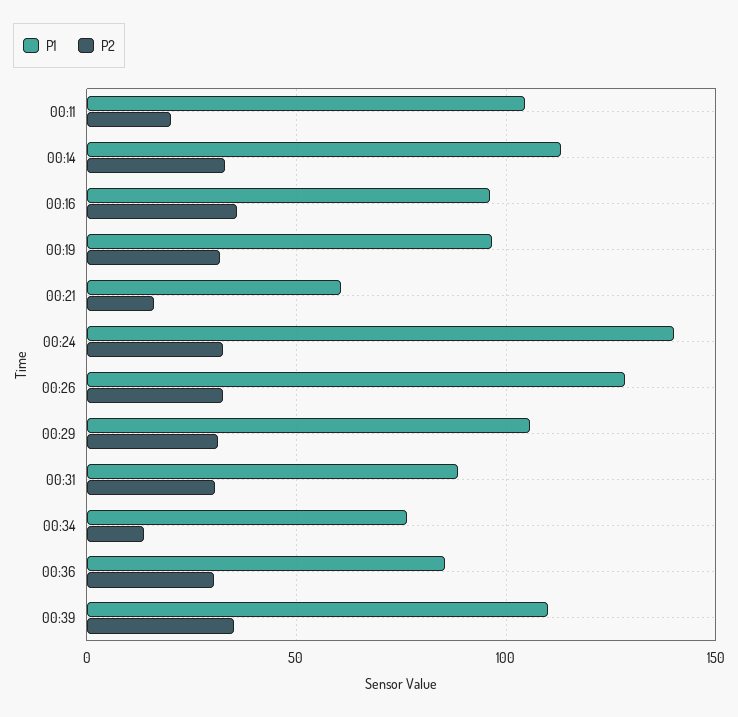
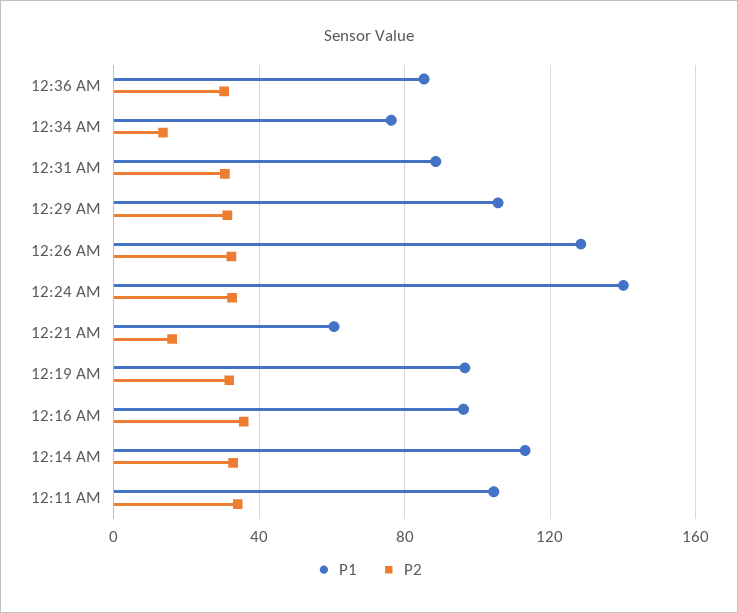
  {
    "P1": {
      "00:11": 105,
      "00:14": 115,
      "00:16": 95,
      "00:19": 95,
      "00:21": 60,
      "00:24": 140,
      "00:26": 130,
      "00:29": 105,
      "00:31": 90,
      "00:34": 75,
-     "00:36": 85,
+     "00:36": 85
-     "00:39": 110
    },
    "P2": {
-     "00:11": 20,
+     "00:11": 35,
      "00:14": 35,
      "00:16": 35,
      "00:19": 30,
      "00:21": 15,
      "00:24": 35,
      "00:26": 30,
      "00:29": 30,
      "00:31": 30,
      "00:34": 15,
-     "00:36": 30,
+     "00:36": 30
-     "00:39": 35
    }
  }

